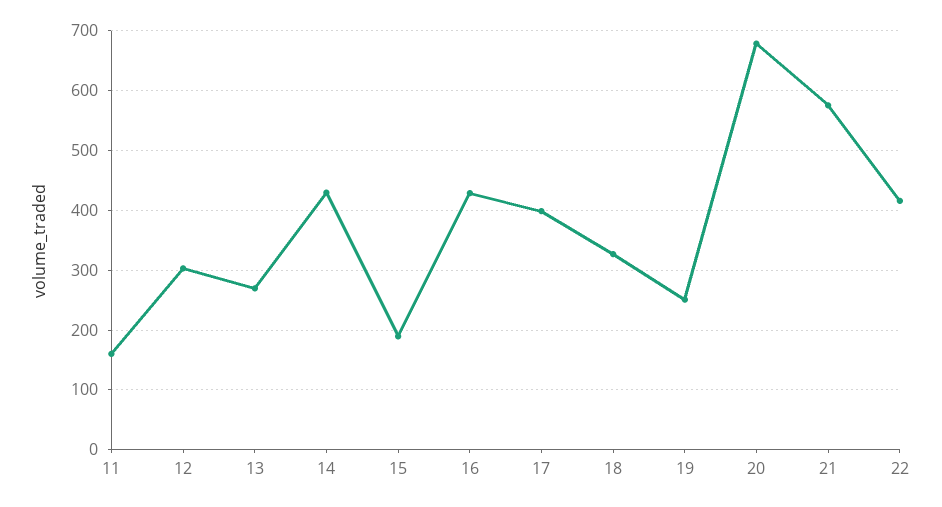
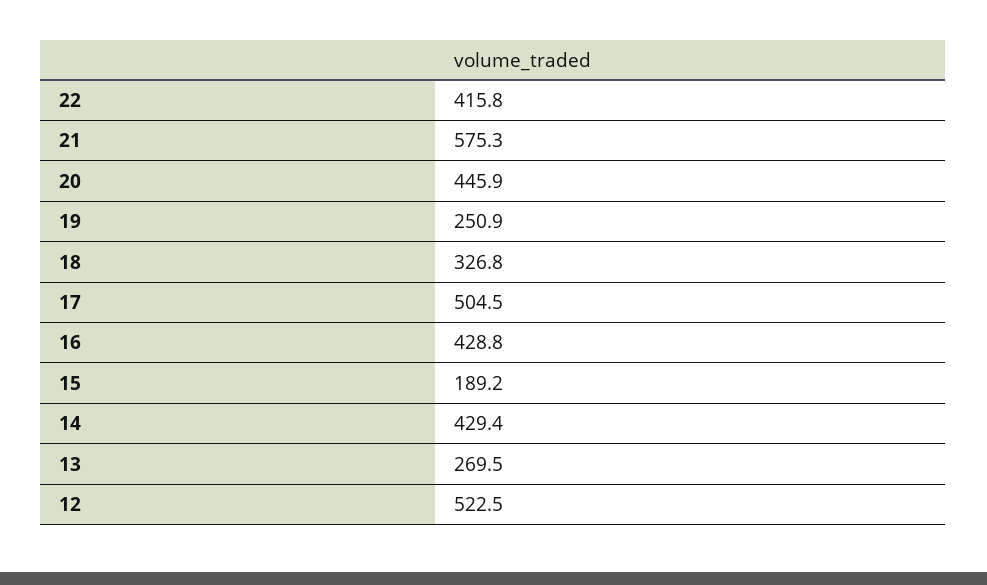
  {
-   "11": 160,
-   "12": 300,
+   "12": 522.5,
    "13": 269.5,
    "14": 429.4,
    "15": 189.2,
    "16": 428.8,
-   "17": 400,
+   "17": 504.5,
    "18": 326.8,
    "19": 250.9,
-   "20": 680,
+   "20": 445.9,
    "21": 575.3,
    "22": 415.8
  }

